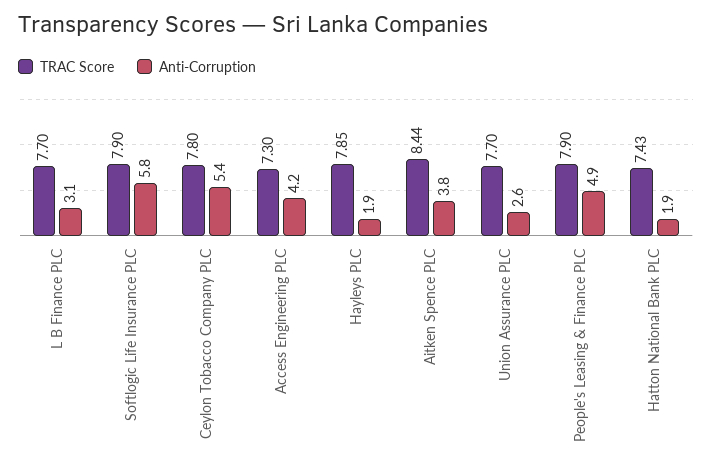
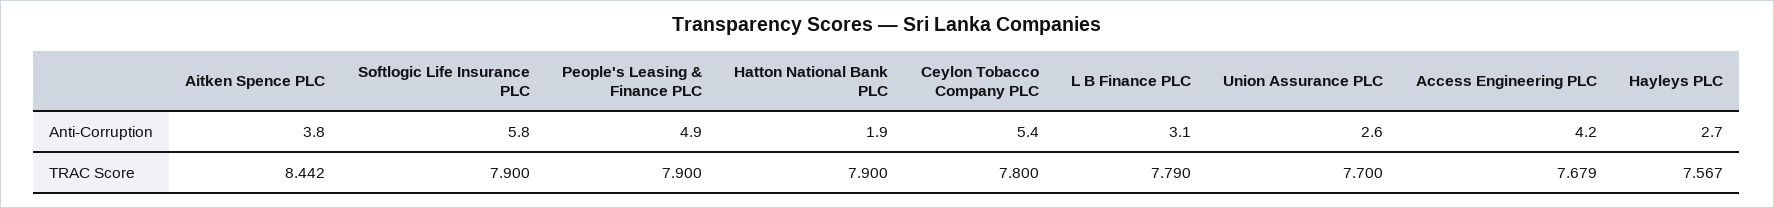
  {
    "TRAC Score": {
-     "L B Finance PLC": 7.7,
+     "L B Finance PLC": 7.79,
      "Softlogic Life Insurance PLC": 7.9,
      "Ceylon Tobacco Company PLC": 7.8,
-     "Access Engineering PLC": 7.3,
+     "Access Engineering PLC": 7.679,
-     "Hayleys PLC": 7.85,
+     "Hayleys PLC": 7.567,
      "Aitken Spence PLC": 8.442,
      "Union Assurance PLC": 7.7,
      "People's Leasing & Finance PLC": 7.9,
-     "Hatton National Bank PLC": 7.43
+     "Hatton National Bank PLC": 7.9
    },
    "Anti-Corruption": {
      "L B Finance PLC": 3.1,
      "Softlogic Life Insurance PLC": 5.8,
      "Ceylon Tobacco Company PLC": 5.4,
      "Access Engineering PLC": 4.2,
-     "Hayleys PLC": 1.9,
+     "Hayleys PLC": 2.7,
      "Aitken Spence PLC": 3.8,
      "Union Assurance PLC": 2.6,
      "People's Leasing & Finance PLC": 4.9,
      "Hatton National Bank PLC": 1.9
    }
  }

